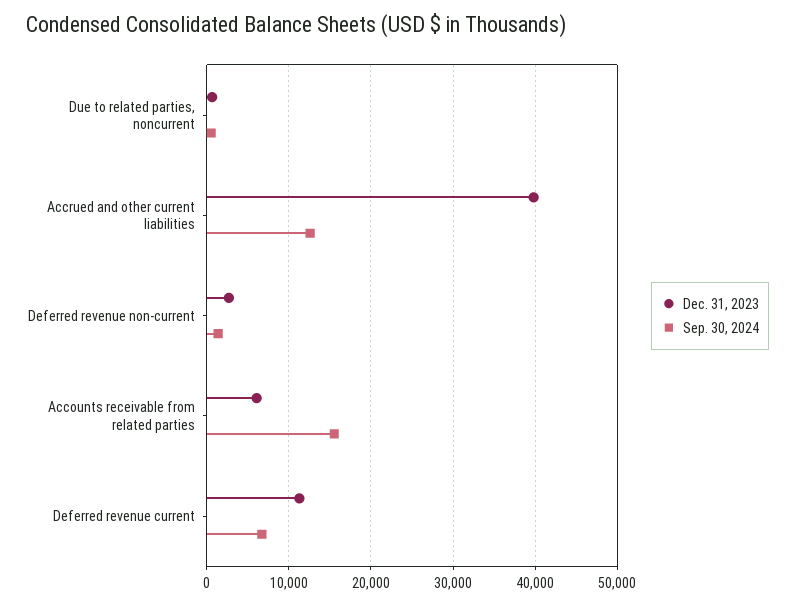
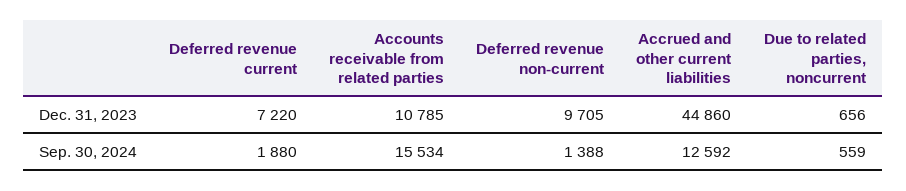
  {
    "Dec. 31, 2023": {
      "Due to related parties, noncurrent": 656,
-     "Accrued and other current liabilities": 40000,
+     "Accrued and other current liabilities": 44860,
-     "Deferred revenue non-current": 3000,
+     "Deferred revenue non-current": 9705,
-     "Accounts receivable from related parties": 6000,
+     "Accounts receivable from related parties": 10785,
-     "Deferred revenue current": 11000
+     "Deferred revenue current": 7220
    },
    "Sep. 30, 2024": {
      "Due to related parties, noncurrent": 559,
      "Accrued and other current liabilities": 12592,
      "Deferred revenue non-current": 1388,
      "Accounts receivable from related parties": 15534,
-     "Deferred revenue current": 7000
+     "Deferred revenue current": 1880
    }
  }

